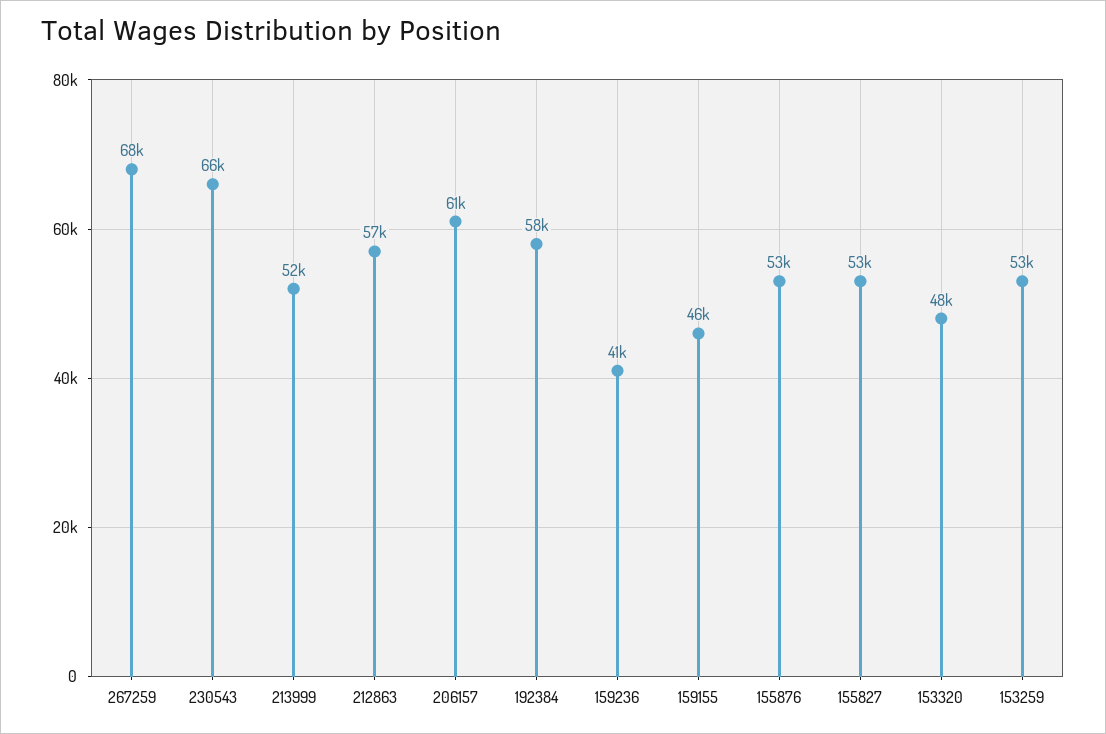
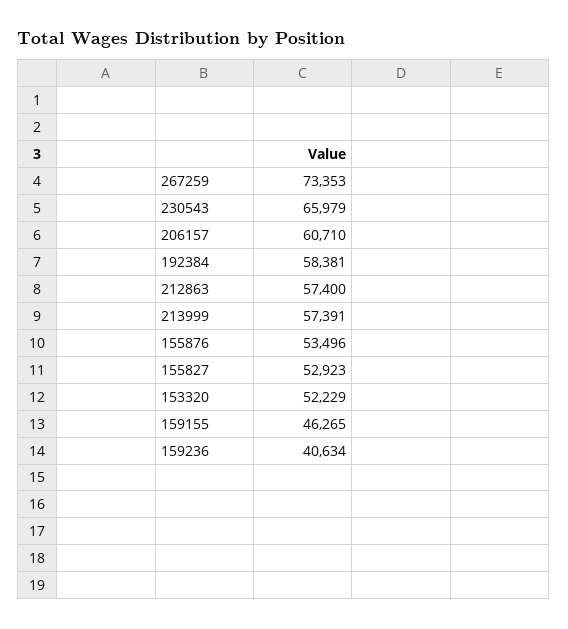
  {
-   "267259": 68000,
+   "267259": 73353,
    "230543": 65979,
-   "213999": 52000,
+   "213999": 57391,
    "212863": 57400,
    "206157": 60710,
    "192384": 58381,
    "159236": 40634,
    "159155": 46265,
    "155876": 53496,
    "155827": 52923,
-   "153320": 48000,
+   "153320": 52229
-   "153259": 53000
  }

